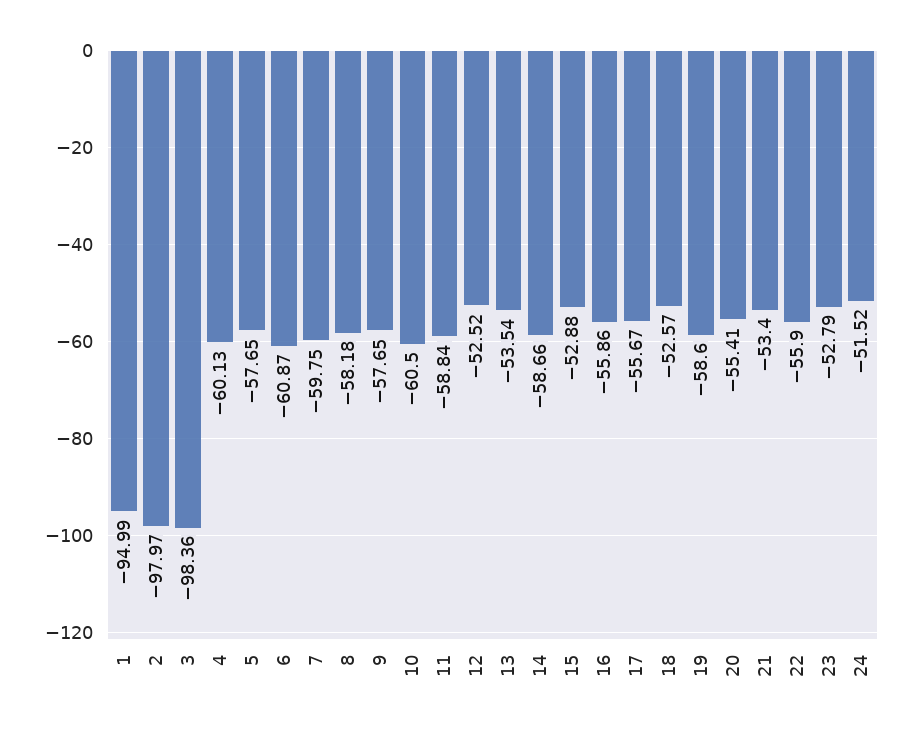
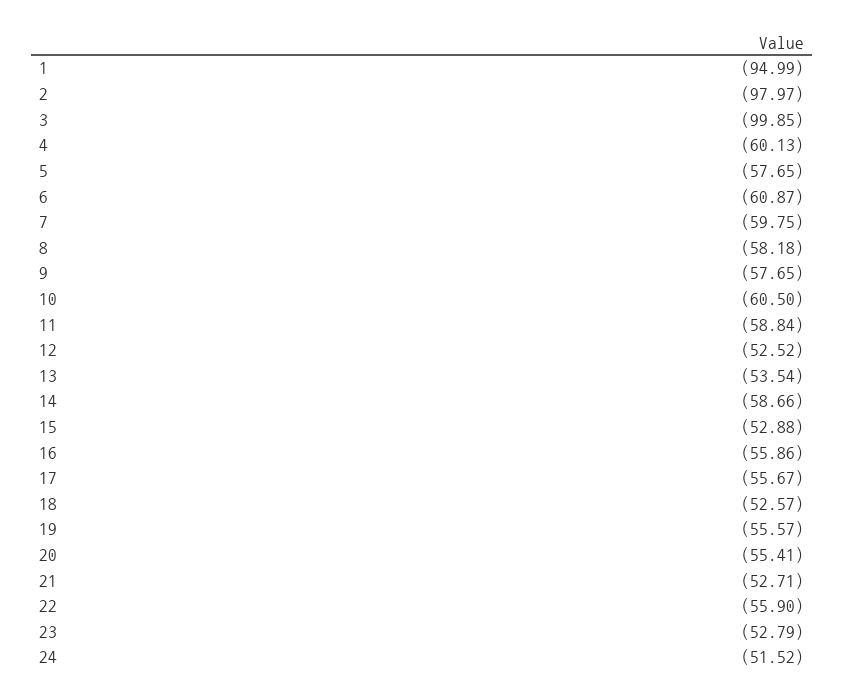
  {
    "1": -94.99,
    "2": -97.97,
-   "3": -98.36,
+   "3": -99.85,
    "4": -60.13,
    "5": -57.65,
    "6": -60.87,
    "7": -59.75,
    "8": -58.18,
    "9": -57.65,
    "10": -60.5,
    "11": -58.84,
    "12": -52.52,
    "13": -53.54,
    "14": -58.66,
    "15": -52.88,
    "16": -55.86,
    "17": -55.67,
    "18": -52.57,
-   "19": -58.6,
+   "19": -55.57,
    "20": -55.41,
-   "21": -53.4,
+   "21": -52.71,
    "22": -55.9,
    "23": -52.79,
    "24": -51.52
  }

